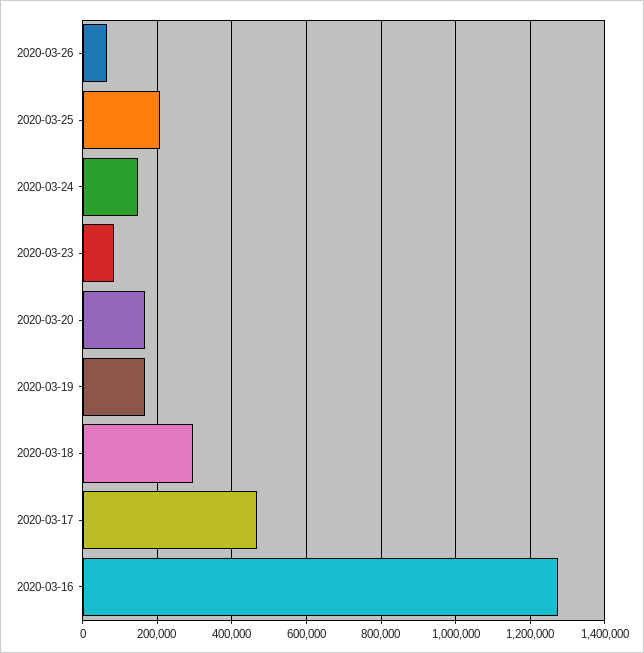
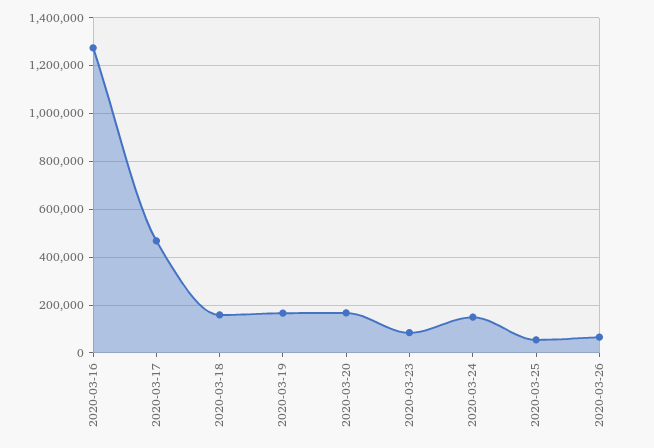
  {
    "2020-03-26": 60000,
-   "2020-03-25": 200000,
+   "2020-03-25": 50000,
    "2020-03-24": 140000,
    "2020-03-23": 80000,
    "2020-03-20": 160000,
    "2020-03-19": 160000,
-   "2020-03-18": 300000,
+   "2020-03-18": 150000,
    "2020-03-17": 460000,
    "2020-03-16": 1280000
  }

